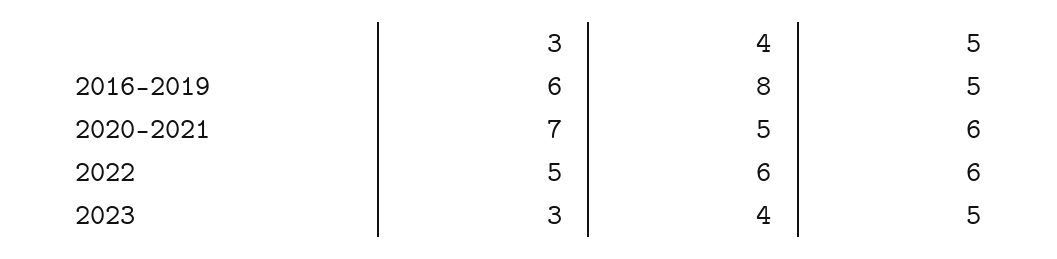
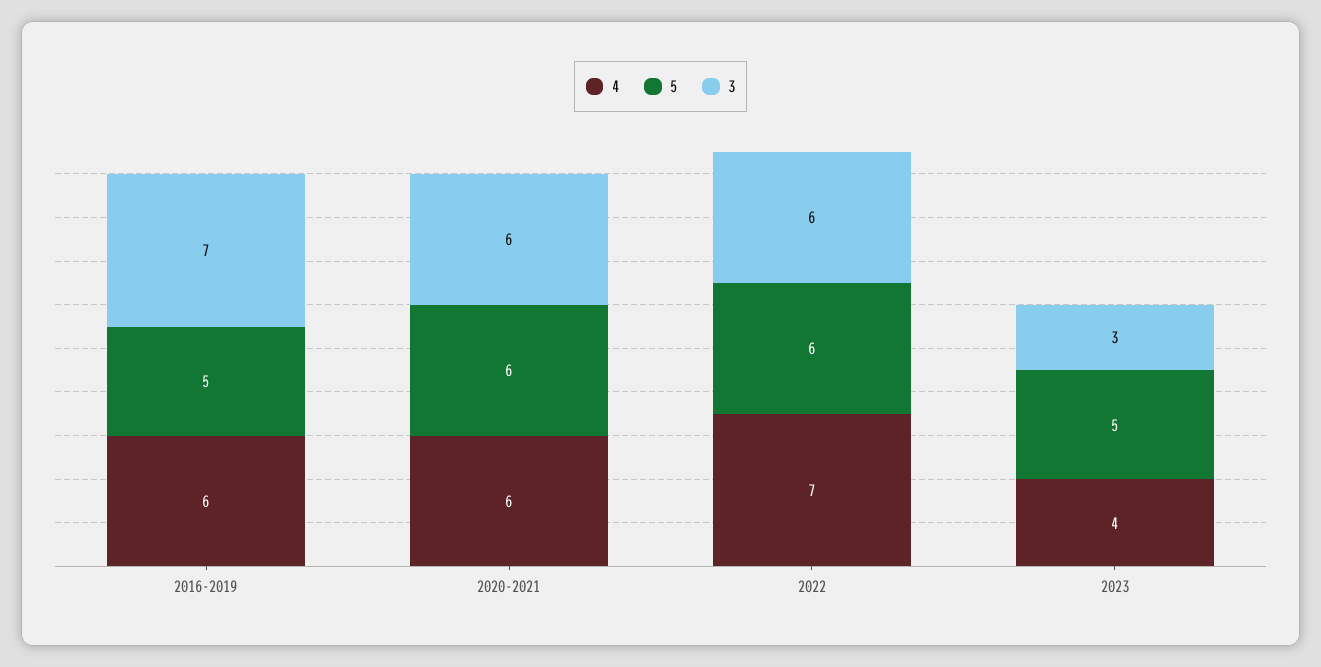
  {
    "3": {
-     "2016-2019": 6,
+     "2016-2019": 7,
-     "2020-2021": 7,
+     "2020-2021": 6,
-     "2022": 5,
+     "2022": 6,
      "2023": 3
    },
    "4": {
-     "2016-2019": 8,
+     "2016-2019": 6,
-     "2020-2021": 5,
+     "2020-2021": 6,
-     "2022": 6,
+     "2022": 7,
      "2023": 4
    },
    "5": {
      "2016-2019": 5,
      "2020-2021": 6,
      "2022": 6,
      "2023": 5
    }
  }

